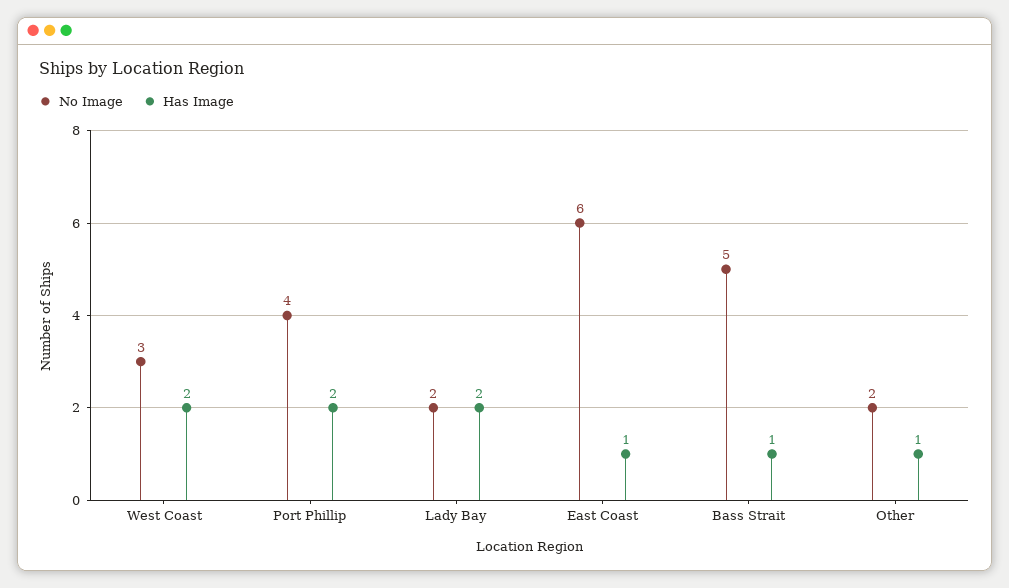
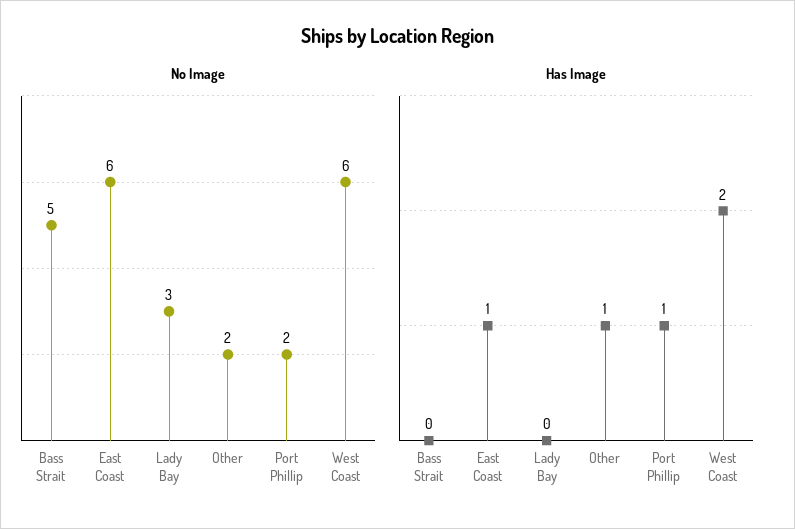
  {
    "No Image": {
-     "West Coast": 3,
+     "West Coast": 6,
-     "Port Phillip": 4,
+     "Port Phillip": 2,
-     "Lady Bay": 2,
+     "Lady Bay": 3,
      "East Coast": 6,
      "Bass Strait": 5,
      "Other": 2
    },
    "Has Image": {
      "West Coast": 2,
-     "Port Phillip": 2,
+     "Port Phillip": 1,
-     "Lady Bay": 2,
+     "Lady Bay": 0,
      "East Coast": 1,
-     "Bass Strait": 1,
+     "Bass Strait": 0,
      "Other": 1
    }
  }

